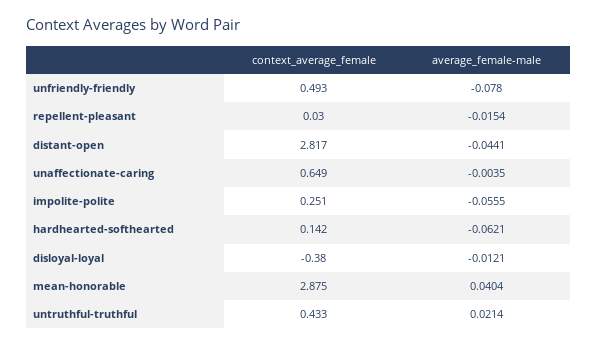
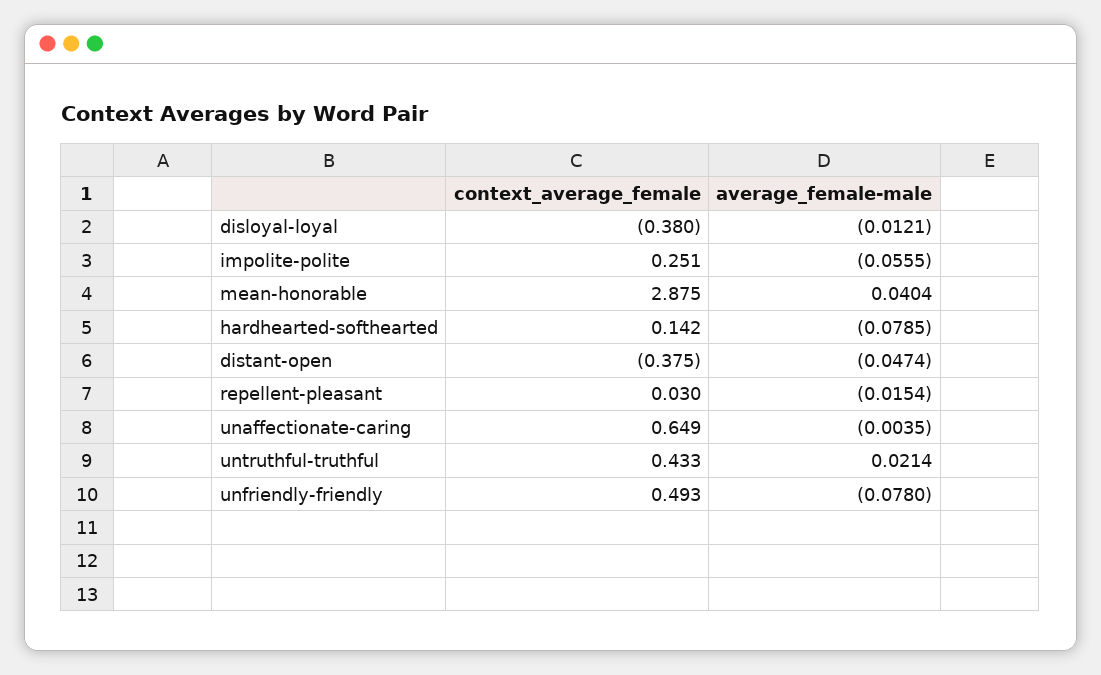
  {
    "context_average_female": {
      "unfriendly-friendly": 0.493,
      "repellent-pleasant": 0.03,
-     "distant-open": 2.817,
+     "distant-open": -0.375,
      "unaffectionate-caring": 0.649,
      "impolite-polite": 0.251,
      "hardhearted-softhearted": 0.142,
      "disloyal-loyal": -0.38,
      "mean-honorable": 2.875,
      "untruthful-truthful": 0.433
    },
    "average_female-male": {
      "unfriendly-friendly": -0.078,
      "repellent-pleasant": -0.0154,
-     "distant-open": -0.0441,
+     "distant-open": -0.0474,
      "unaffectionate-caring": -0.0035,
      "impolite-polite": -0.0555,
-     "hardhearted-softhearted": -0.0621,
+     "hardhearted-softhearted": -0.0785,
      "disloyal-loyal": -0.0121,
      "mean-honorable": 0.0404,
      "untruthful-truthful": 0.0214
    }
  }

